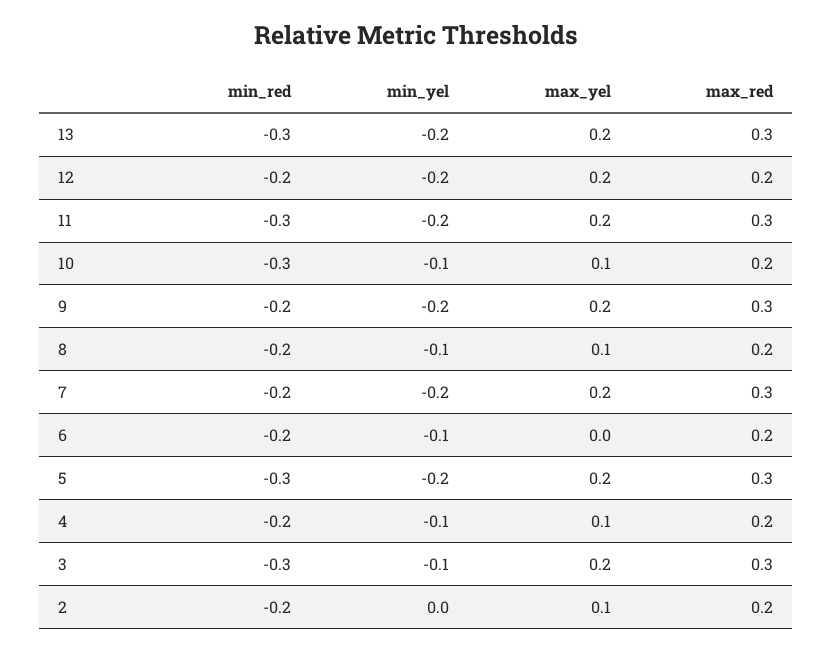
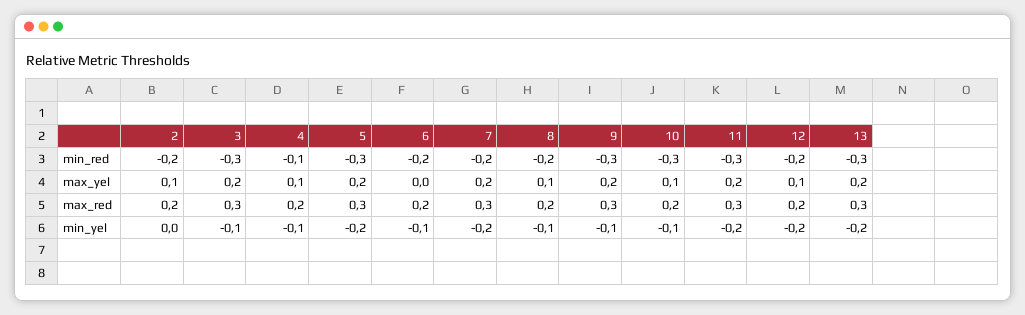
  {
    "min_red": {
      "13": -0.3,
      "12": -0.2,
      "11": -0.3,
      "10": -0.3,
-     "9": -0.2,
+     "9": -0.3,
      "8": -0.2,
      "7": -0.2,
      "6": -0.2,
      "5": -0.3,
-     "4": -0.2,
+     "4": -0.1,
      "3": -0.3,
      "2": -0.2
    },
    "min_yel": {
      "13": -0.2,
      "12": -0.2,
      "11": -0.2,
      "10": -0.1,
-     "9": -0.2,
+     "9": -0.1,
      "8": -0.1,
      "7": -0.2,
      "6": -0.1,
      "5": -0.2,
      "4": -0.1,
      "3": -0.1,
      "2": 0
    },
    "max_yel": {
      "13": 0.2,
-     "12": 0.2,
+     "12": 0.1,
      "11": 0.2,
      "10": 0.1,
      "9": 0.2,
      "8": 0.1,
      "7": 0.2,
      "6": 0,
      "5": 0.2,
      "4": 0.1,
      "3": 0.2,
      "2": 0.1
    },
    "max_red": {
      "13": 0.3,
      "12": 0.2,
      "11": 0.3,
      "10": 0.2,
      "9": 0.3,
      "8": 0.2,
      "7": 0.3,
      "6": 0.2,
      "5": 0.3,
      "4": 0.2,
      "3": 0.3,
      "2": 0.2
    }
  }

